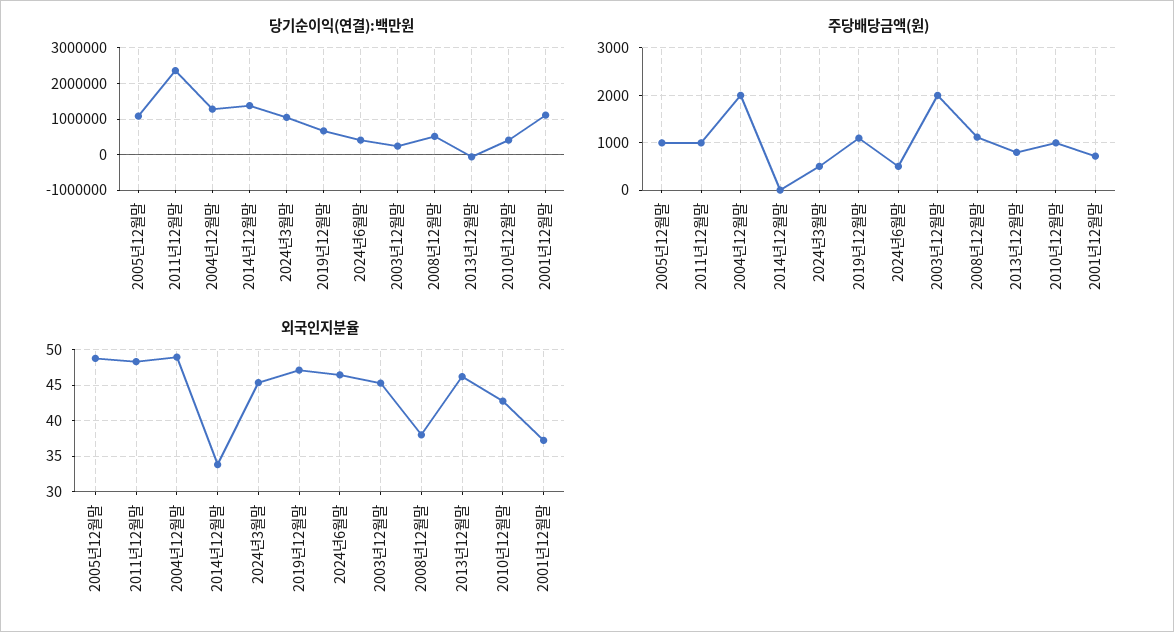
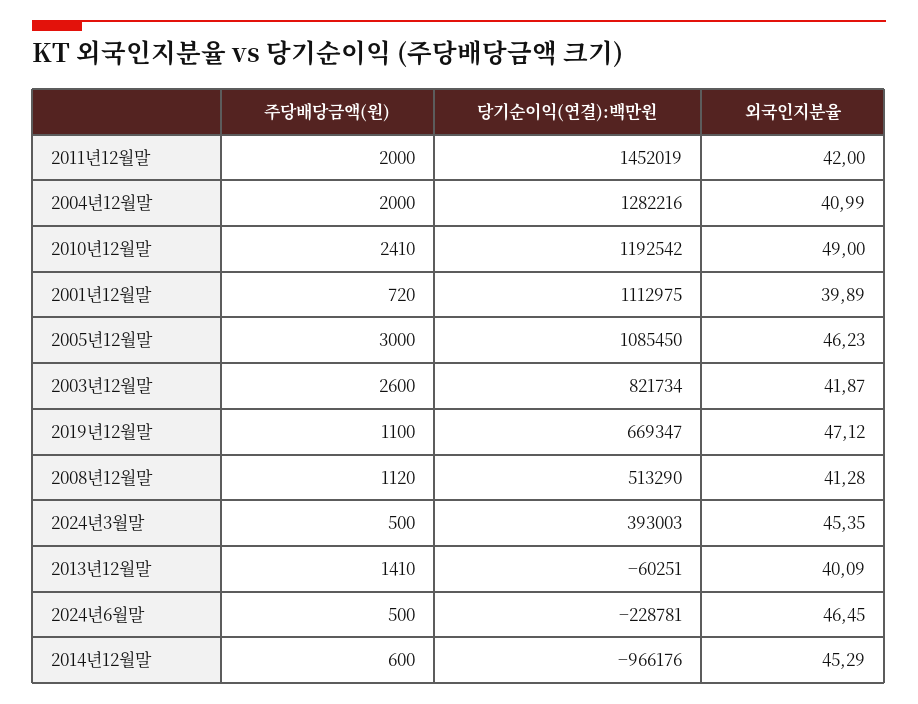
  {
    "당기순이익(연결):백만원": {
      "2005년12월말": 1085450,
-     "2011년12월말": 2400000,
+     "2011년12월말": 1452019,
      "2004년12월말": 1282216,
-     "2014년12월말": 1400000,
+     "2014년12월말": -966176,
-     "2024년3월말": 1000000,
+     "2024년3월말": 393003,
      "2019년12월말": 669347,
-     "2024년6월말": 400000,
+     "2024년6월말": -228781,
-     "2003년12월말": 200000,
+     "2003년12월말": 821734,
      "2008년12월말": 513290,
      "2013년12월말": -60251,
-     "2010년12월말": 400000,
+     "2010년12월말": 1192542,
      "2001년12월말": 1112975
    },
    "주당배당금액(원)": {
-     "2005년12월말": 1000,
+     "2005년12월말": 3000,
-     "2011년12월말": 1000,
+     "2011년12월말": 2000,
      "2004년12월말": 2000,
-     "2014년12월말": 0,
+     "2014년12월말": 600,
      "2024년3월말": 500,
      "2019년12월말": 1100,
      "2024년6월말": 500,
-     "2003년12월말": 2000,
+     "2003년12월말": 2600,
      "2008년12월말": 1120,
-     "2013년12월말": 800,
+     "2013년12월말": 1410,
-     "2010년12월말": 1000,
+     "2010년12월말": 2410,
      "2001년12월말": 720
    },
    "외국인지분율": {
-     "2005년12월말": 49,
+     "2005년12월말": 46.23,
-     "2011년12월말": 48,
+     "2011년12월말": 42,
-     "2004년12월말": 49,
+     "2004년12월말": 40.99,
-     "2014년12월말": 34,
+     "2014년12월말": 45.29,
      "2024년3월말": 45.35,
      "2019년12월말": 47.12,
      "2024년6월말": 46.45,
-     "2003년12월말": 45,
+     "2003년12월말": 41.87,
-     "2008년12월말": 38,
+     "2008년12월말": 41.28,
-     "2013년12월말": 46,
+     "2013년12월말": 40.09,
-     "2010년12월말": 43,
+     "2010년12월말": 49,
-     "2001년12월말": 37
+     "2001년12월말": 39.89
    }
  }

